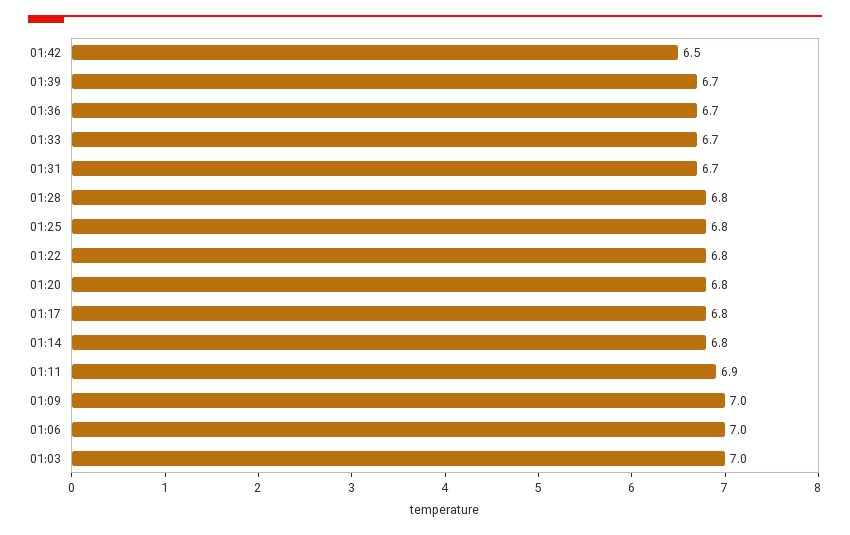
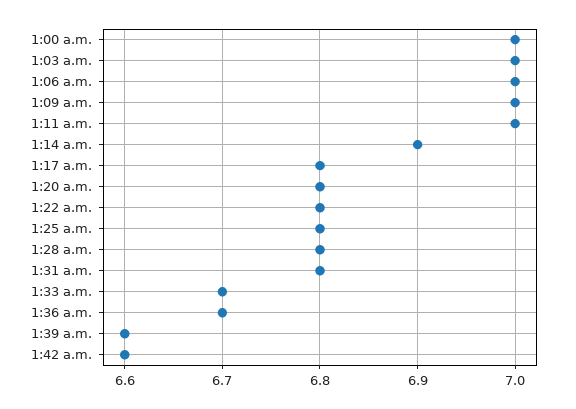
  {
-   "01:42": 6.5,
+   "01:42": 6.6,
-   "01:39": 6.7,
+   "01:39": 6.6,
    "01:36": 6.7,
    "01:33": 6.7,
-   "01:31": 6.7,
+   "01:31": 6.8,
    "01:28": 6.8,
    "01:25": 6.8,
    "01:22": 6.8,
    "01:20": 6.8,
    "01:17": 6.8,
-   "01:14": 6.8,
+   "01:14": 6.9,
-   "01:11": 6.9,
+   "01:11": 7,
    "01:09": 7,
    "01:06": 7,
-   "01:03": 7
+   "01:03": 7,
+   "1:00 a.m.": 7
  }

